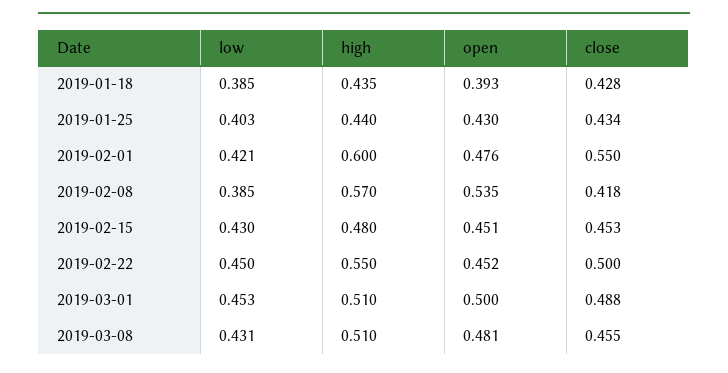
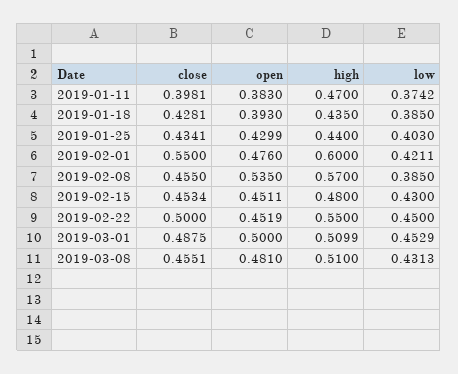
  {
    "low": {
      "2019-01-18": 0.385,
      "2019-01-25": 0.403,
      "2019-02-01": 0.4211,
      "2019-02-08": 0.385,
      "2019-02-15": 0.43,
      "2019-02-22": 0.45,
      "2019-03-01": 0.4529,
-     "2019-03-08": 0.4313
+     "2019-03-08": 0.4313,
+     "2019-01-11": 0.3742
    },
    "high": {
      "2019-01-18": 0.435,
      "2019-01-25": 0.44,
      "2019-02-01": 0.6,
      "2019-02-08": 0.57,
      "2019-02-15": 0.48,
      "2019-02-22": 0.55,
      "2019-03-01": 0.5099,
-     "2019-03-08": 0.51
+     "2019-03-08": 0.51,
+     "2019-01-11": 0.47
    },
    "open": {
      "2019-01-18": 0.393,
      "2019-01-25": 0.4299,
      "2019-02-01": 0.476,
      "2019-02-08": 0.535,
      "2019-02-15": 0.4511,
      "2019-02-22": 0.4519,
      "2019-03-01": 0.5,
-     "2019-03-08": 0.481
+     "2019-03-08": 0.481,
+     "2019-01-11": 0.383
    },
    "close": {
      "2019-01-18": 0.4281,
      "2019-01-25": 0.4341,
      "2019-02-01": 0.55,
-     "2019-02-08": 0.418,
+     "2019-02-08": 0.455,
      "2019-02-15": 0.4534,
      "2019-02-22": 0.5,
      "2019-03-01": 0.4875,
-     "2019-03-08": 0.4551
+     "2019-03-08": 0.4551,
+     "2019-01-11": 0.3981
    }
  }

